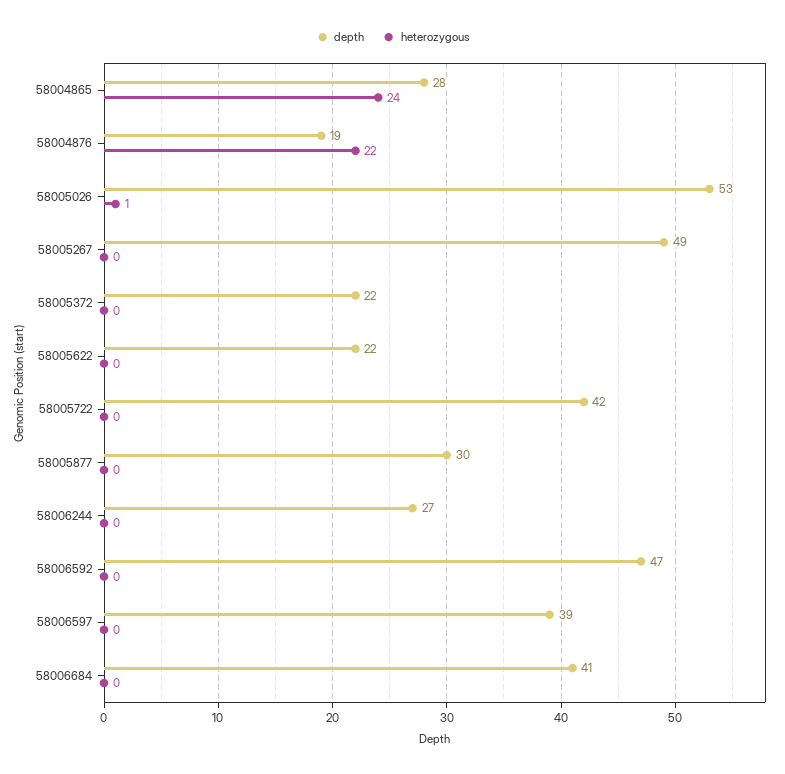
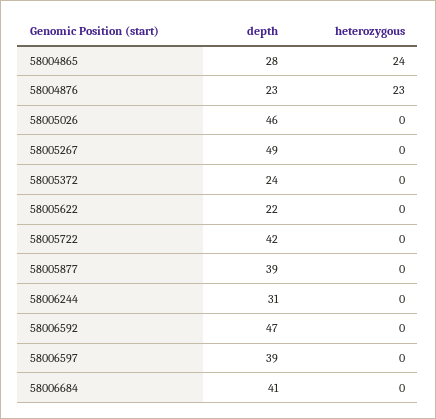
  {
    "depth": {
      "58004865": 28,
-     "58004876": 19,
+     "58004876": 23,
-     "58005026": 53,
+     "58005026": 46,
      "58005267": 49,
-     "58005372": 22,
+     "58005372": 24,
      "58005622": 22,
      "58005722": 42,
-     "58005877": 30,
+     "58005877": 39,
-     "58006244": 27,
+     "58006244": 31,
      "58006592": 47,
      "58006597": 39,
      "58006684": 41
    },
    "heterozygous": {
      "58004865": 24,
-     "58004876": 22,
+     "58004876": 23,
-     "58005026": 1,
+     "58005026": 0,
      "58005267": 0,
      "58005372": 0,
      "58005622": 0,
      "58005722": 0,
      "58005877": 0,
      "58006244": 0,
      "58006592": 0,
      "58006597": 0,
      "58006684": 0
    }
  }

